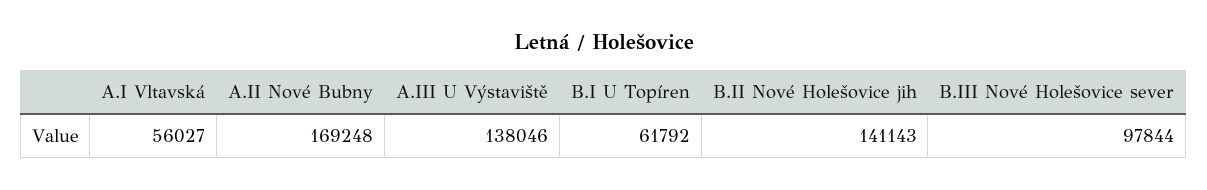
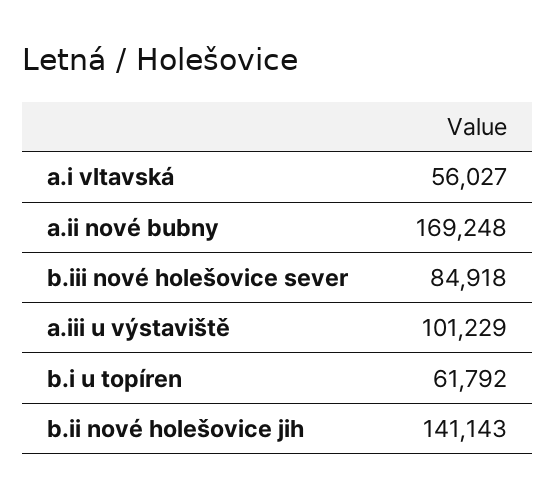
  {
    "A.I Vltavská": 56027,
    "A.II Nové Bubny": 169248,
-   "A.III U Výstaviště": 138046,
+   "A.III U Výstaviště": 101229,
    "B.I U Topíren": 61792,
    "B.II Nové Holešovice jih": 141143,
-   "B.III Nové Holešovice sever": 97844
+   "B.III Nové Holešovice sever": 84918
  }

